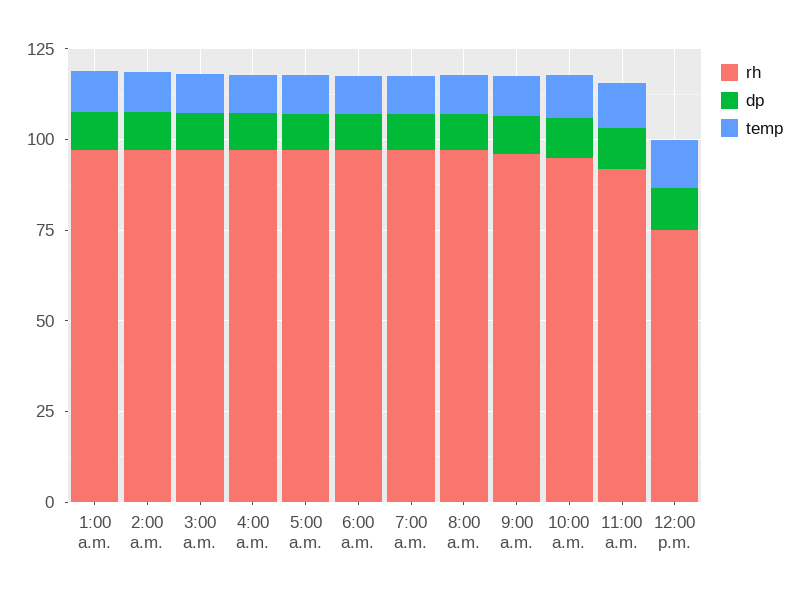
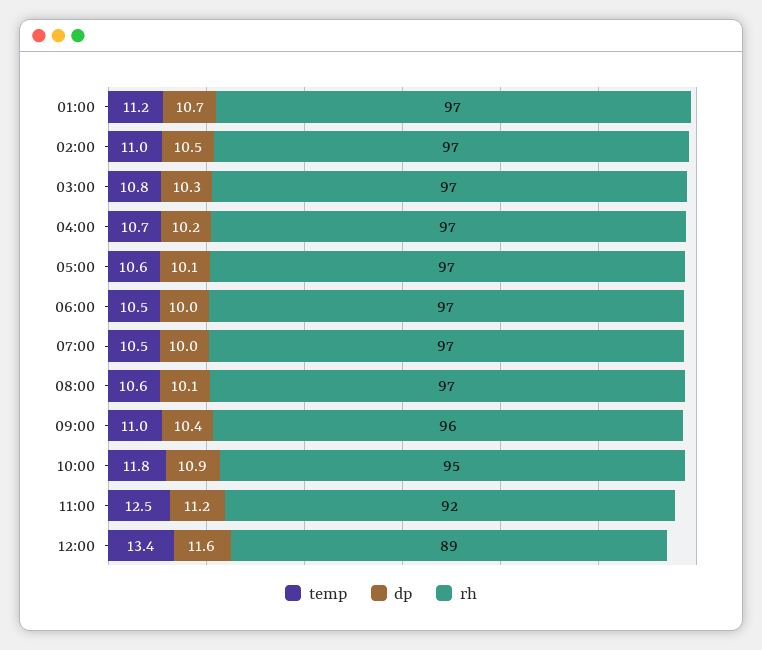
  {
    "rh": {
      "1:00 a.m.": 97,
      "2:00 a.m.": 97,
      "3:00 a.m.": 97,
      "4:00 a.m.": 97,
      "5:00 a.m.": 97,
      "6:00 a.m.": 97,
      "7:00 a.m.": 97,
      "8:00 a.m.": 97,
      "9:00 a.m.": 96,
      "10:00 a.m.": 95,
      "11:00 a.m.": 92,
-     "12:00 p.m.": 75
+     "12:00 p.m.": 89
    },
    "dp": {
      "1:00 a.m.": 10.7,
      "2:00 a.m.": 10.5,
      "3:00 a.m.": 10.3,
      "4:00 a.m.": 10.2,
      "5:00 a.m.": 10.1,
      "6:00 a.m.": 10,
      "7:00 a.m.": 10,
      "8:00 a.m.": 10.1,
      "9:00 a.m.": 10.4,
      "10:00 a.m.": 10.9,
      "11:00 a.m.": 11.2,
      "12:00 p.m.": 11.6
    },
    "temp": {
      "1:00 a.m.": 11.2,
      "2:00 a.m.": 11,
      "3:00 a.m.": 10.8,
      "4:00 a.m.": 10.7,
      "5:00 a.m.": 10.6,
      "6:00 a.m.": 10.5,
      "7:00 a.m.": 10.5,
      "8:00 a.m.": 10.6,
      "9:00 a.m.": 11,
      "10:00 a.m.": 11.8,
      "11:00 a.m.": 12.5,
      "12:00 p.m.": 13.4
    }
  }

